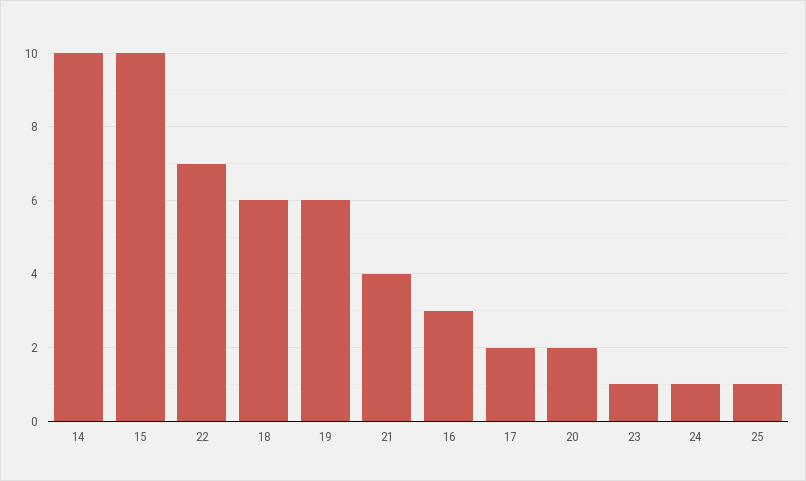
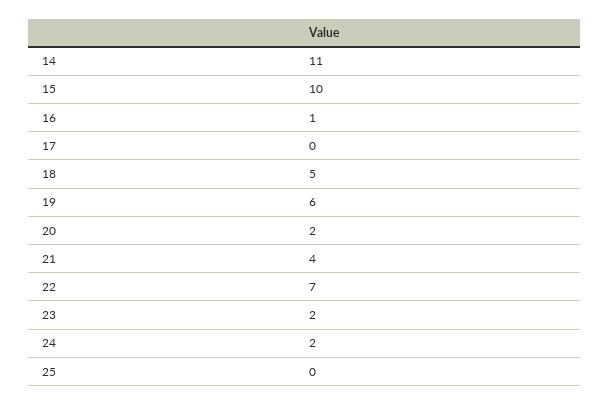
  {
-   "14": 10,
+   "14": 11,
    "15": 10,
    "22": 7,
-   "18": 6,
+   "18": 5,
    "19": 6,
    "21": 4,
-   "16": 3,
+   "16": 1,
-   "17": 2,
+   "17": 0,
    "20": 2,
-   "23": 1,
+   "23": 2,
-   "24": 1,
+   "24": 2,
-   "25": 1
+   "25": 0
  }

